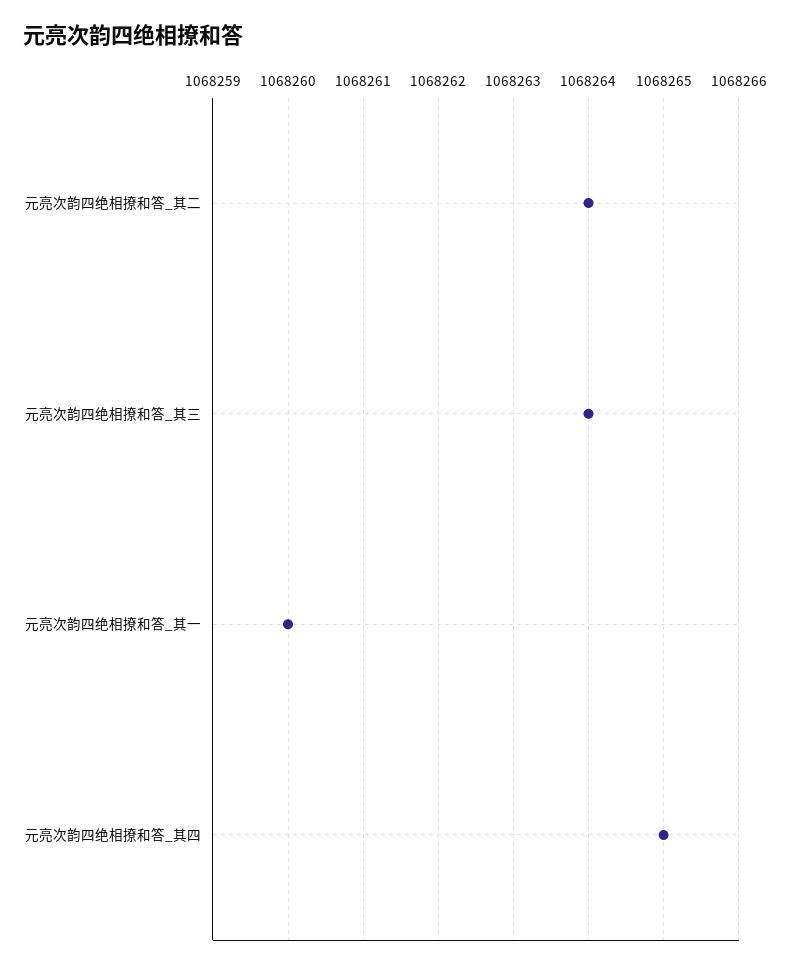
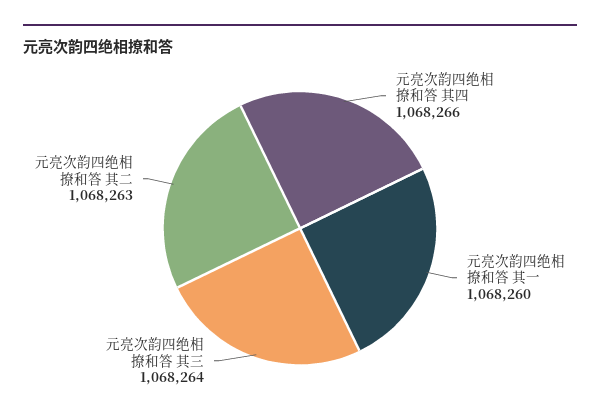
  {
-   "元亮次韵四绝相撩和答_其二": 1068264,
+   "元亮次韵四绝相撩和答_其二": 1068263,
    "元亮次韵四绝相撩和答_其三": 1068264,
    "元亮次韵四绝相撩和答_其一": 1068260,
-   "元亮次韵四绝相撩和答_其四": 1068265
+   "元亮次韵四绝相撩和答_其四": 1068266
  }

